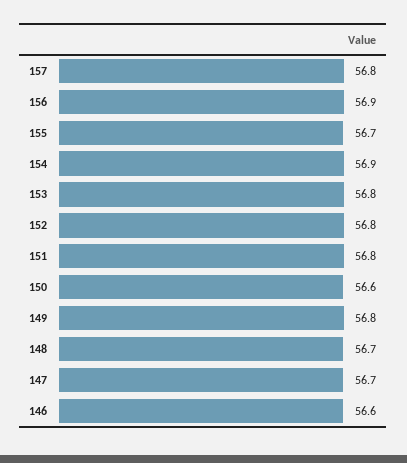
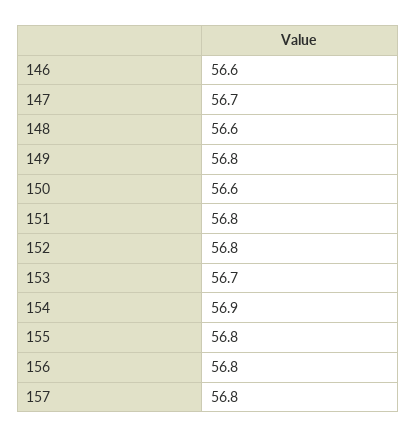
  {
    "157": 56.8,
-   "156": 56.9,
+   "156": 56.8,
-   "155": 56.7,
+   "155": 56.8,
    "154": 56.9,
-   "153": 56.8,
+   "153": 56.7,
    "152": 56.8,
    "151": 56.8,
    "150": 56.6,
    "149": 56.8,
-   "148": 56.7,
+   "148": 56.6,
    "147": 56.7,
    "146": 56.6
  }

